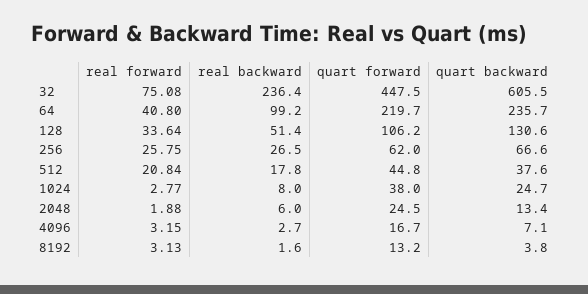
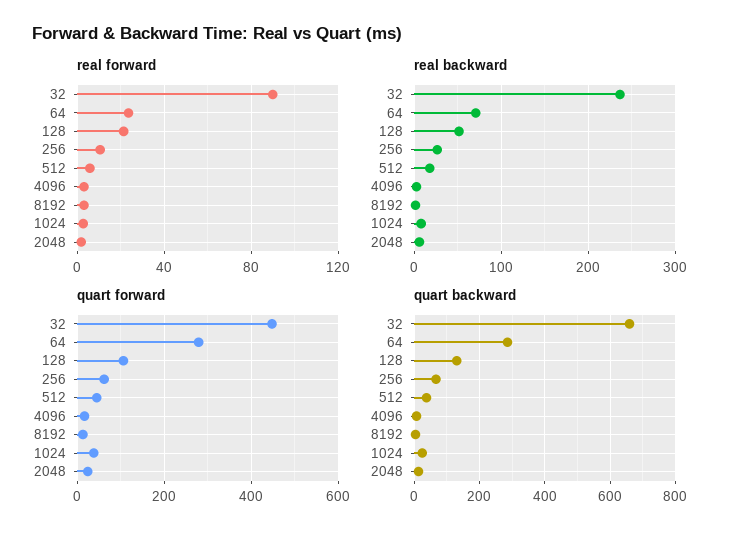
  {
    "real forward": {
-     "32": 75.08,
+     "32": 90,
-     "64": 40.8,
+     "64": 25,
-     "128": 33.64,
+     "128": 20,
-     "256": 25.75,
+     "256": 10,
-     "512": 20.84,
+     "512": 5,
      "1024": 2.77,
      "2048": 1.88,
      "4096": 3.15,
      "8192": 3.13
    },
    "real backward": {
      "32": 236.4,
-     "64": 99.2,
+     "64": 70,
      "128": 51.4,
      "256": 26.5,
      "512": 17.8,
      "1024": 8,
      "2048": 6,
      "4096": 2.7,
      "8192": 1.6
    },
    "quart forward": {
      "32": 447.5,
-     "64": 219.7,
+     "64": 280,
      "128": 106.2,
      "256": 62,
      "512": 44.8,
      "1024": 38,
      "2048": 24.5,
      "4096": 16.7,
      "8192": 13.2
    },
    "quart backward": {
-     "32": 605.5,
+     "32": 660,
-     "64": 235.7,
+     "64": 280,
      "128": 130.6,
      "256": 66.6,
      "512": 37.6,
      "1024": 24.7,
      "2048": 13.4,
      "4096": 7.1,
      "8192": 3.8
    }
  }

